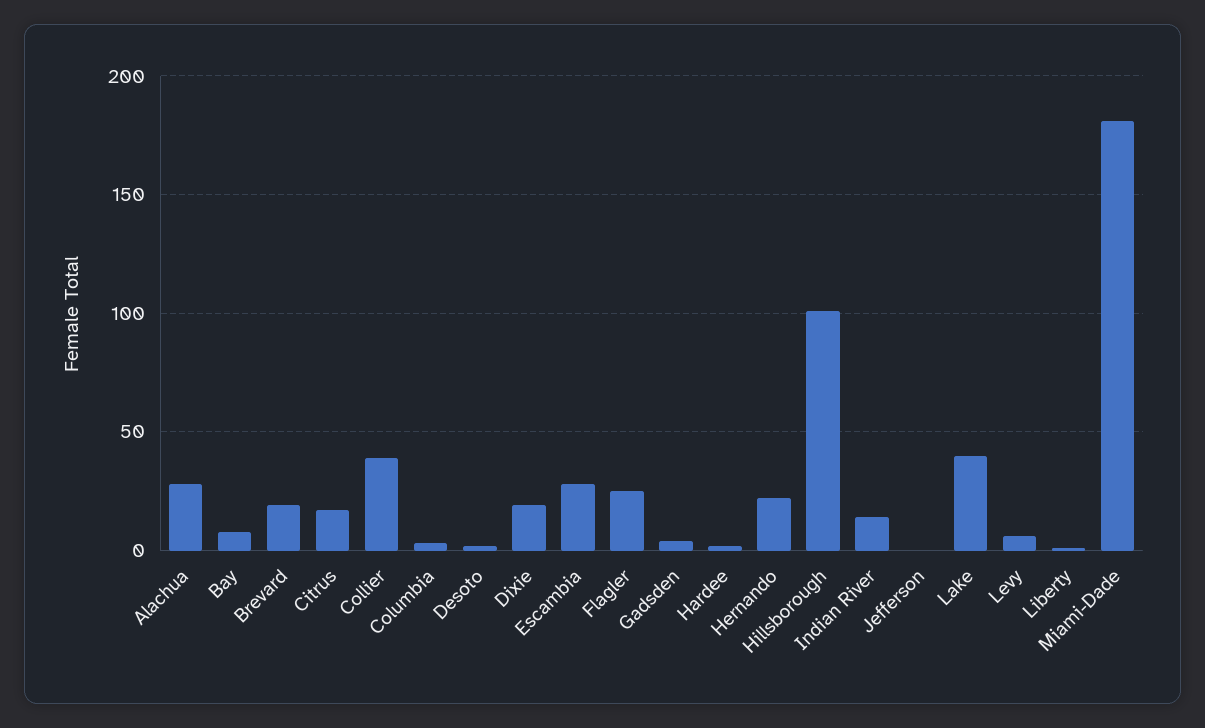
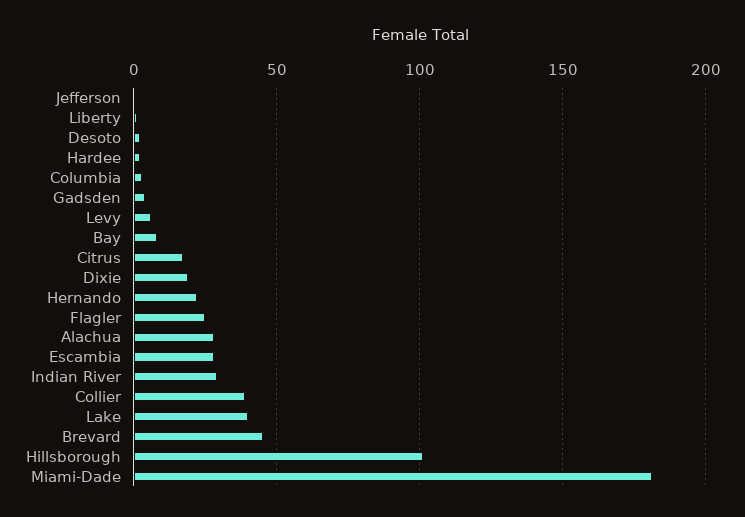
  {
    "Alachua": 30,
    "Bay": 10,
-   "Brevard": 20,
+   "Brevard": 45,
    "Citrus": 15,
    "Collier": 40,
    "Columbia": 5,
    "Desoto": 0,
    "Dixie": 20,
    "Escambia": 30,
    "Flagler": 25,
    "Gadsden": 5,
    "Hardee": 0,
    "Hernando": 20,
    "Hillsborough": 100,
-   "Indian River": 15,
+   "Indian River": 30,
    "Jefferson": 0,
    "Lake": 40,
    "Levy": 5,
    "Liberty": 0,
    "Miami-Dade": 180
  }

